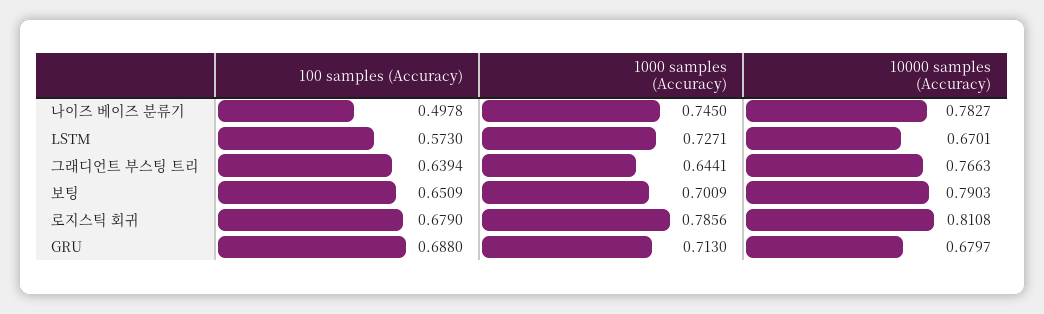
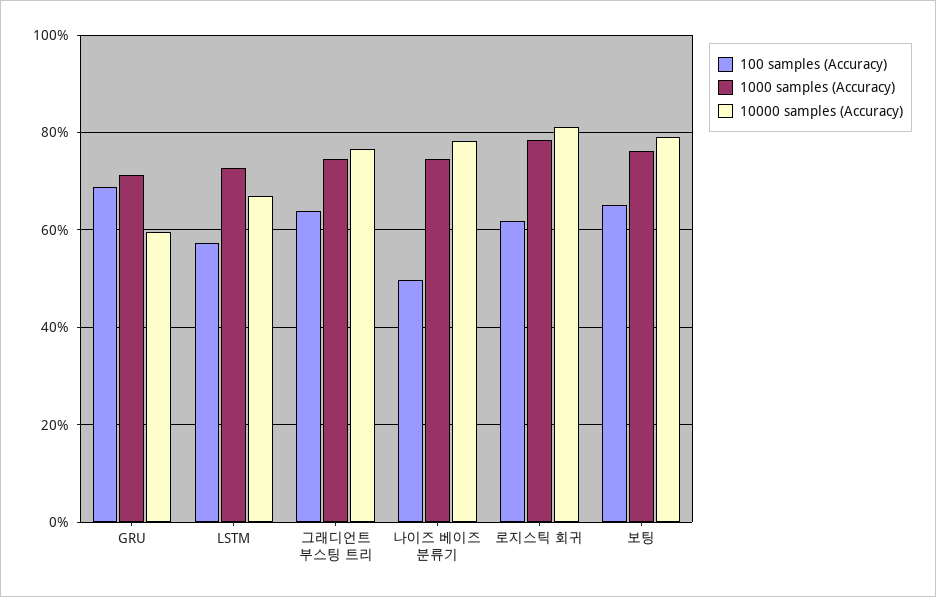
  {
    "100 samples (Accuracy)": {
      "나이즈 베이즈 분류기": 0.4978,
      "LSTM": 0.573,
      "그래디언트 부스팅 트리": 0.6394,
      "보팅": 0.6509,
-     "로지스틱 회귀": 0.679,
+     "로지스틱 회귀": 0.62,
      "GRU": 0.688
    },
    "1000 samples (Accuracy)": {
      "나이즈 베이즈 분류기": 0.745,
      "LSTM": 0.7271,
-     "그래디언트 부스팅 트리": 0.6441,
+     "그래디언트 부스팅 트리": 0.74,
-     "보팅": 0.7009,
+     "보팅": 0.76,
      "로지스틱 회귀": 0.7856,
      "GRU": 0.713
    },
    "10000 samples (Accuracy)": {
      "나이즈 베이즈 분류기": 0.7827,
      "LSTM": 0.6701,
      "그래디언트 부스팅 트리": 0.7663,
      "보팅": 0.7903,
      "로지스틱 회귀": 0.8108,
-     "GRU": 0.6797
+     "GRU": 0.6
    }
  }

